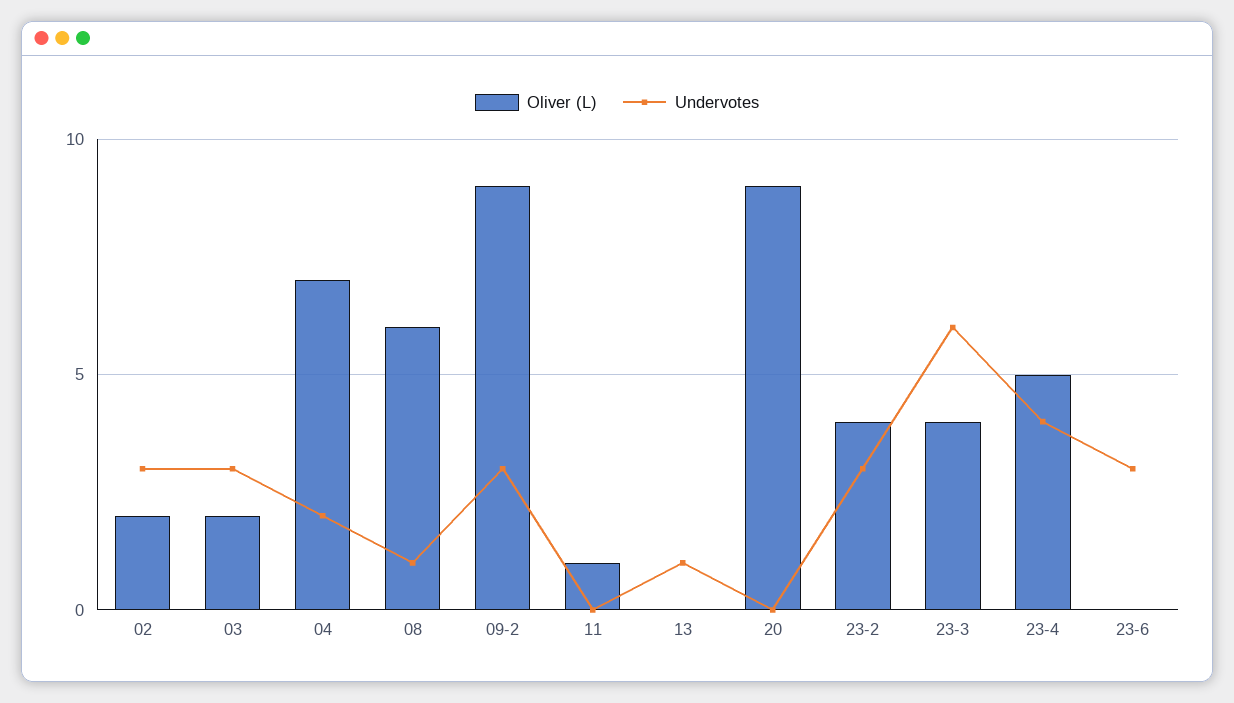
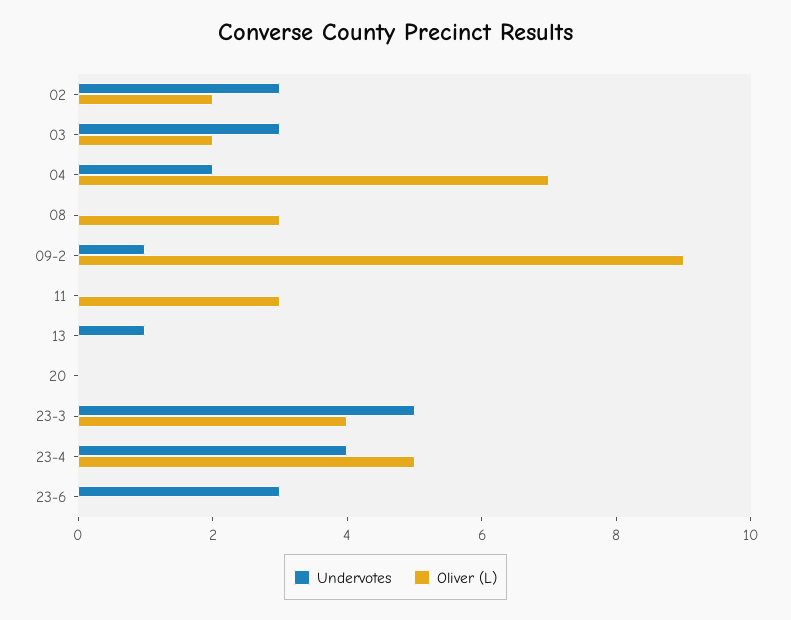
  {
    "Oliver (L)": {
      "02": 2,
      "03": 2,
      "04": 7,
-     "08": 6,
+     "08": 3,
      "09-2": 9,
-     "11": 1,
+     "11": 3,
      "13": 0,
-     "20": 9,
+     "20": 0,
-     "23-2": 4,
      "23-3": 4,
      "23-4": 5,
      "23-6": 0
    },
    "Undervotes": {
      "02": 3,
      "03": 3,
      "04": 2,
-     "08": 1,
+     "08": 0,
-     "09-2": 3,
+     "09-2": 1,
      "11": 0,
      "13": 1,
      "20": 0,
-     "23-2": 3,
-     "23-3": 6,
+     "23-3": 5,
      "23-4": 4,
      "23-6": 3
    }
  }

